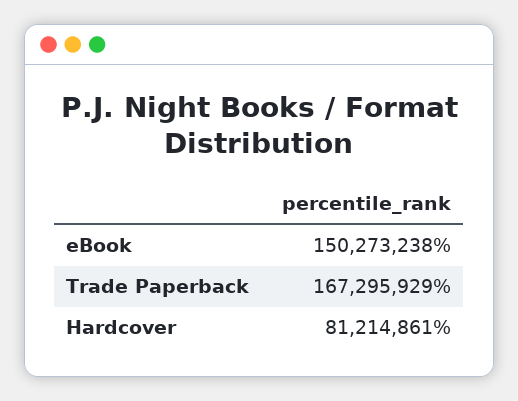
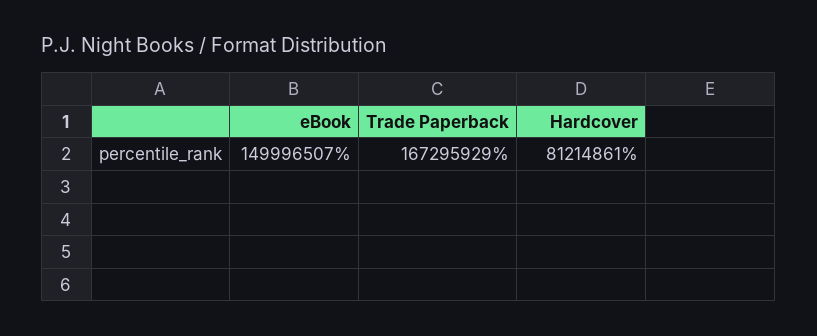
  {
-   "eBook": 150273238,
+   "eBook": 149996507,
    "Trade Paperback": 167295929,
    "Hardcover": 81214861
  }

